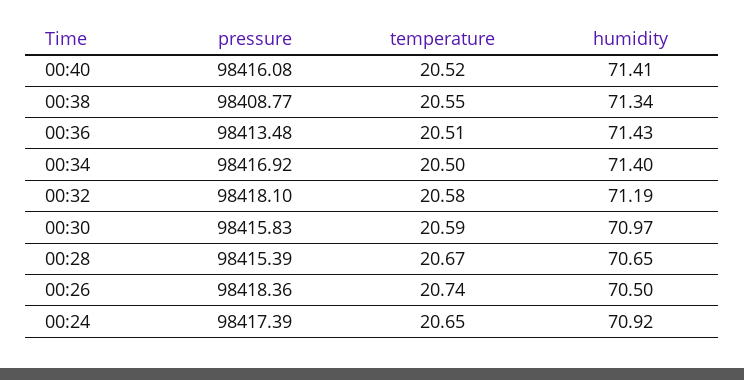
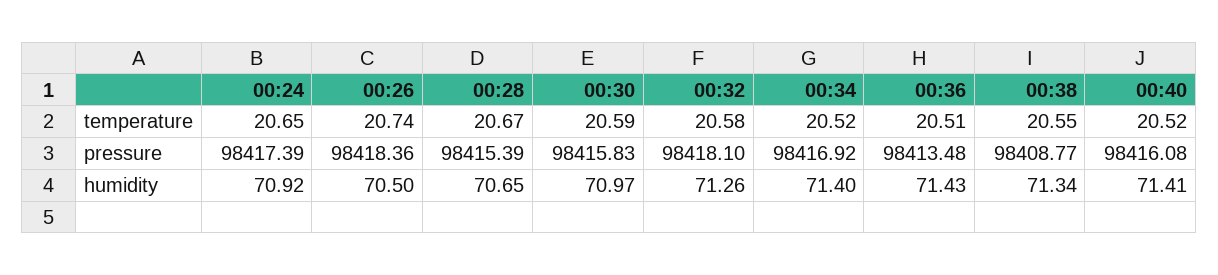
  {
    "pressure": {
      "00:40": 98416.08,
      "00:38": 98408.77,
      "00:36": 98413.48,
      "00:34": 98416.92,
      "00:32": 98418.1,
      "00:30": 98415.83,
      "00:28": 98415.39,
      "00:26": 98418.36,
      "00:24": 98417.39
    },
    "temperature": {
      "00:40": 20.52,
      "00:38": 20.55,
      "00:36": 20.51,
-     "00:34": 20.5,
+     "00:34": 20.52,
      "00:32": 20.58,
      "00:30": 20.59,
      "00:28": 20.67,
      "00:26": 20.74,
      "00:24": 20.65
    },
    "humidity": {
      "00:40": 71.41,
      "00:38": 71.34,
      "00:36": 71.43,
      "00:34": 71.4,
-     "00:32": 71.19,
+     "00:32": 71.26,
      "00:30": 70.97,
      "00:28": 70.65,
      "00:26": 70.5,
      "00:24": 70.92
    }
  }

